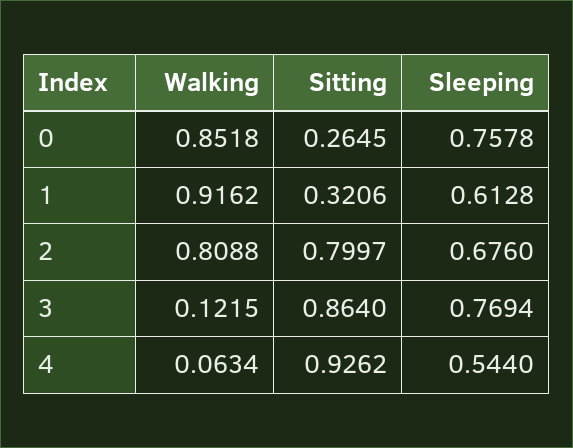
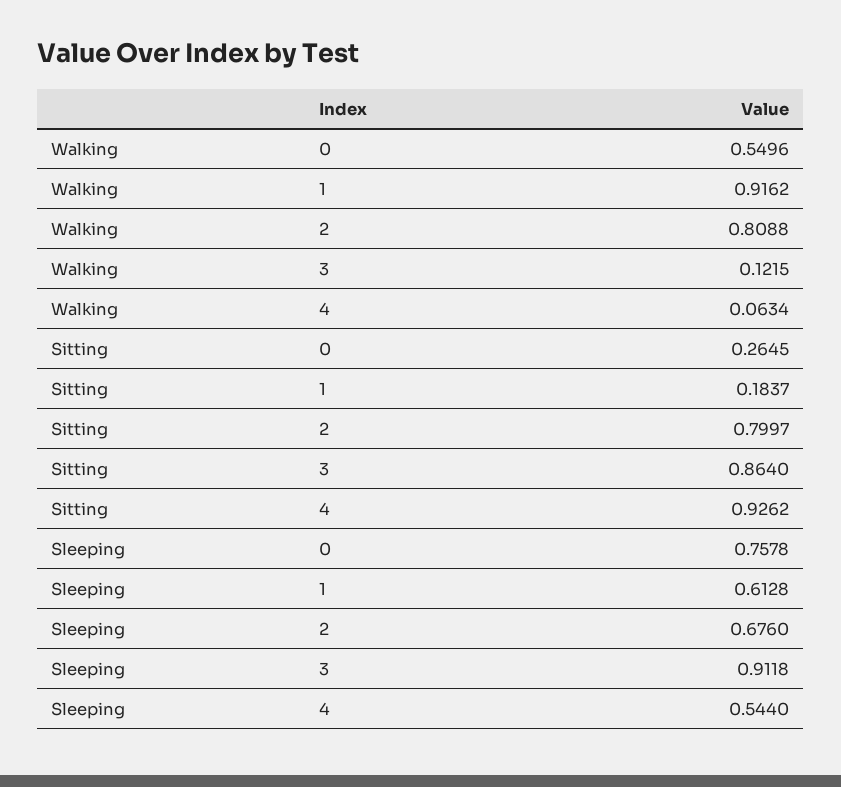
  {
    "Walking": {
-     "0": 0.8518,
+     "0": 0.5496,
      "1": 0.9162,
      "2": 0.8088,
      "3": 0.1215,
      "4": 0.0634
    },
    "Sitting": {
      "0": 0.2645,
-     "1": 0.3206,
+     "1": 0.1837,
      "2": 0.7997,
      "3": 0.864,
      "4": 0.9262
    },
    "Sleeping": {
      "0": 0.7578,
      "1": 0.6128,
      "2": 0.676,
-     "3": 0.7694,
+     "3": 0.9118,
      "4": 0.544
    }
  }

